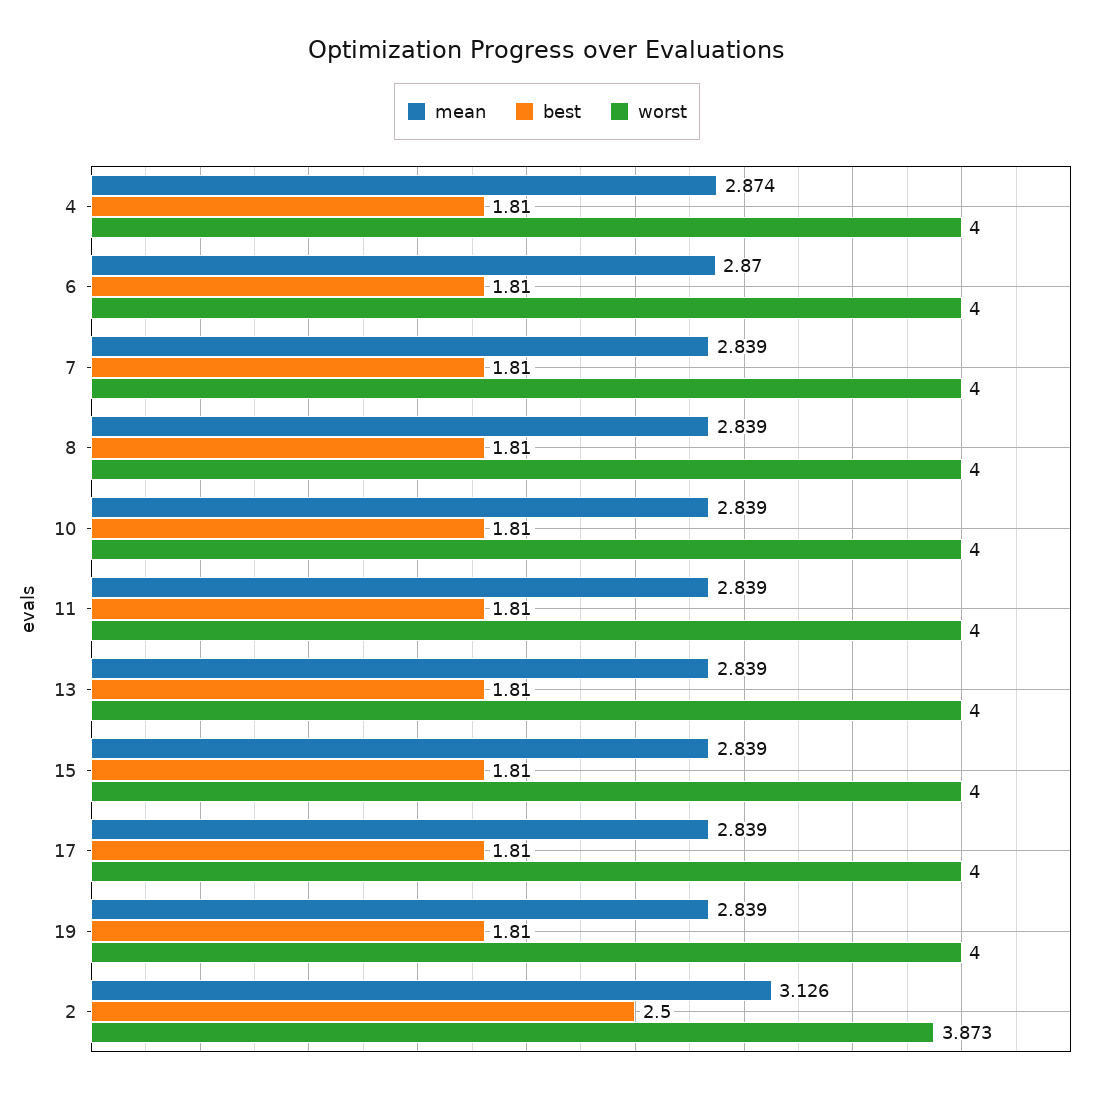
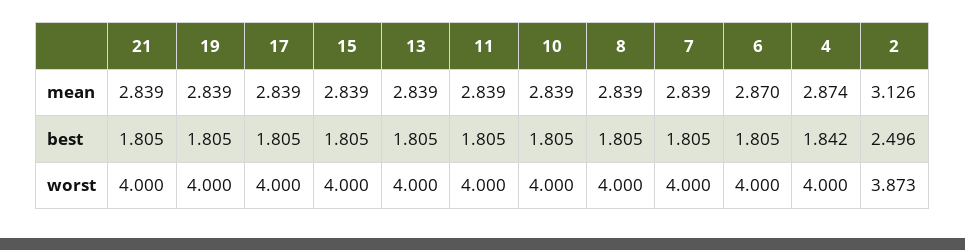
  {
    "mean": {
      "4": 2.874,
      "6": 2.87,
      "7": 2.839,
      "8": 2.839,
      "10": 2.839,
      "11": 2.839,
      "13": 2.839,
      "15": 2.839,
      "17": 2.839,
      "19": 2.839,
-     "2": 3.126
+     "2": 3.126,
+     "21": 2.839
    },
    "best": {
-     "4": 1.81,
+     "4": 1.842,
      "6": 1.805,
      "7": 1.805,
      "8": 1.805,
      "10": 1.805,
      "11": 1.805,
      "13": 1.805,
      "15": 1.805,
      "17": 1.805,
      "19": 1.805,
-     "2": 2.496
+     "2": 2.496,
+     "21": 1.805
    },
    "worst": {
      "4": 4,
      "6": 4,
      "7": 4,
      "8": 4,
      "10": 4,
      "11": 4,
      "13": 4,
      "15": 4,
      "17": 4,
      "19": 4,
-     "2": 3.873
+     "2": 3.873,
+     "21": 4
    }
  }

